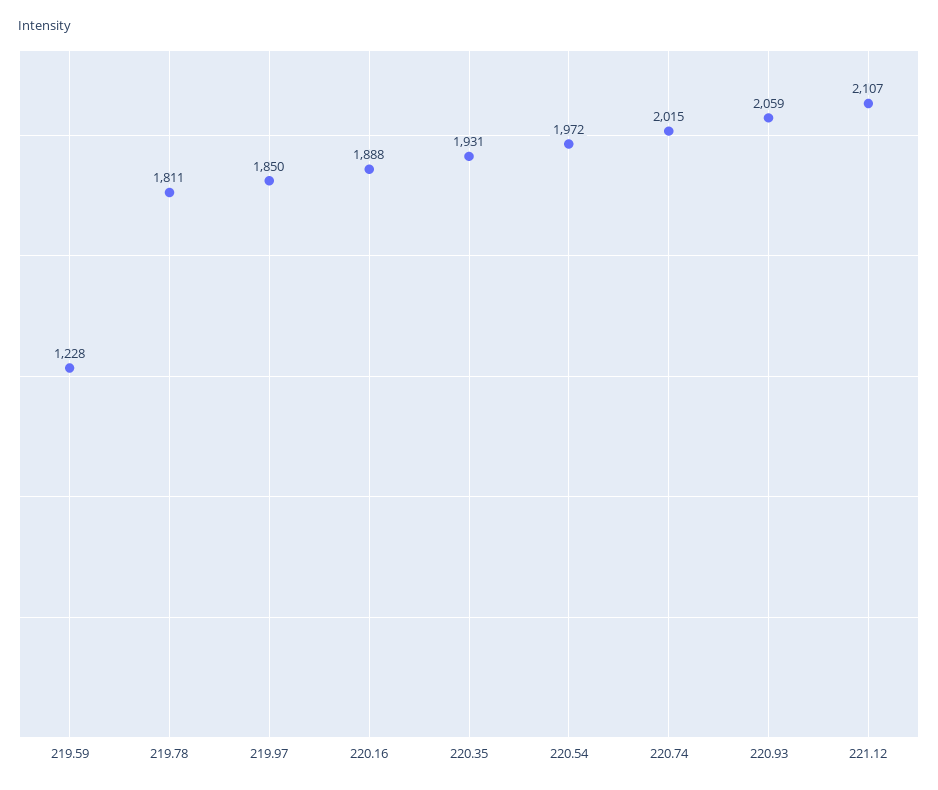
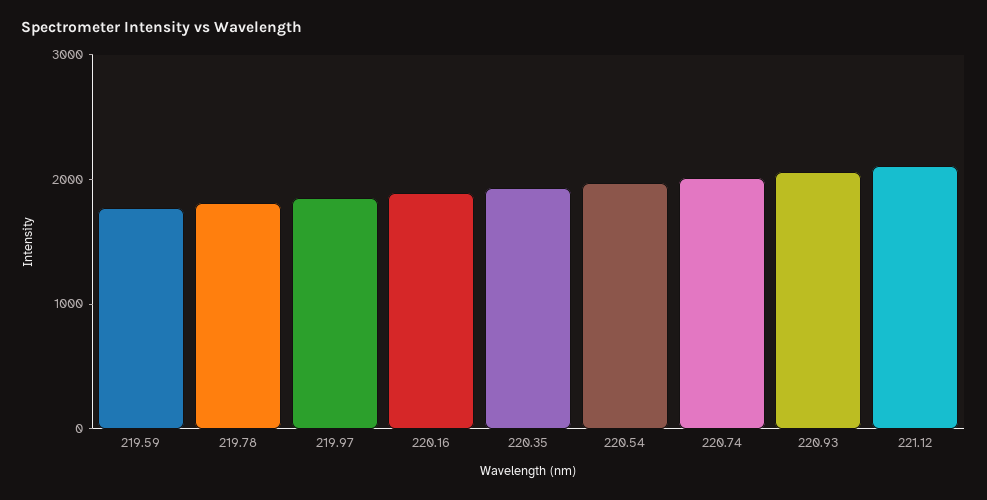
  {
-   "219.59": 1228,
+   "219.59": 1800,
    "219.78": 1811,
    "219.97": 1850,
    "220.16": 1888,
    "220.35": 1931,
    "220.54": 1972,
    "220.74": 2015,
    "220.93": 2059,
    "221.12": 2107
  }

